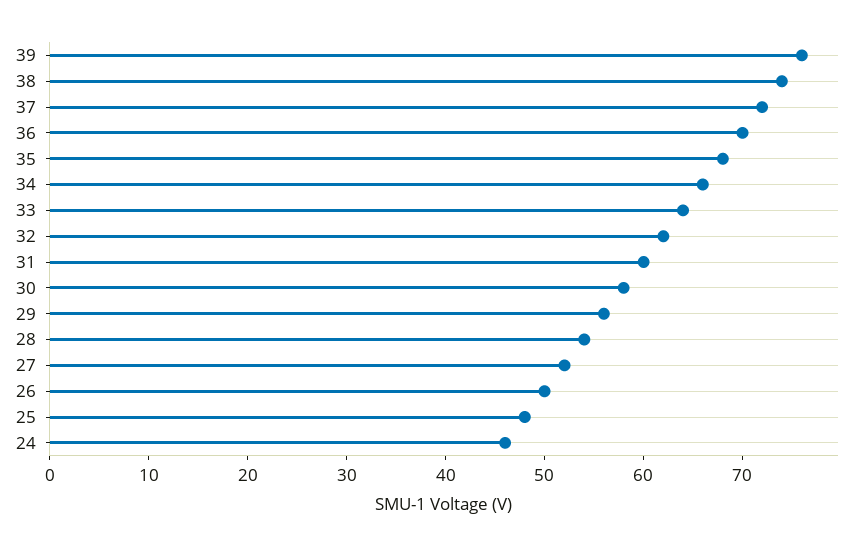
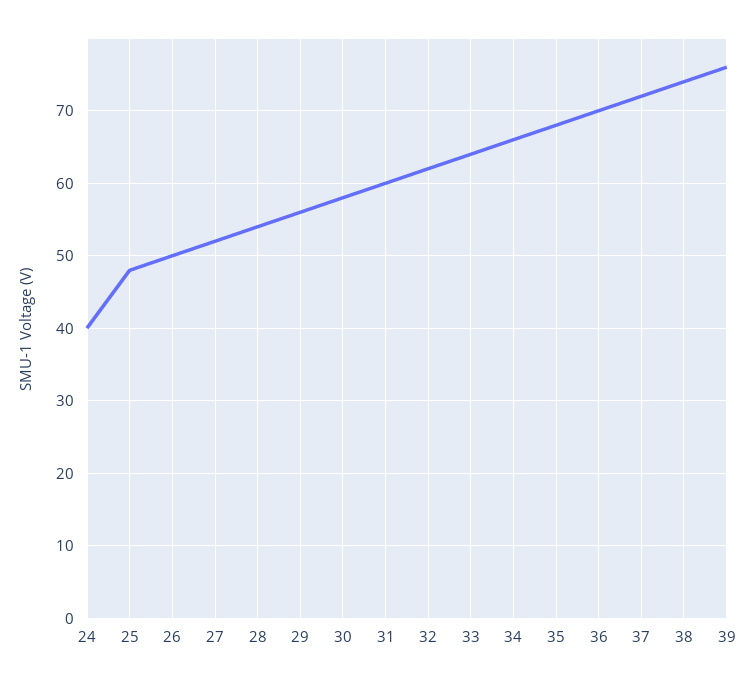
  {
    "39": 76,
    "38": 74,
    "37": 72,
    "36": 70,
    "35": 68,
    "34": 66,
    "33": 64,
    "32": 62,
    "31": 60,
    "30": 58,
    "29": 56,
    "28": 54,
    "27": 52,
    "26": 50,
    "25": 48,
-   "24": 46
+   "24": 40
  }

